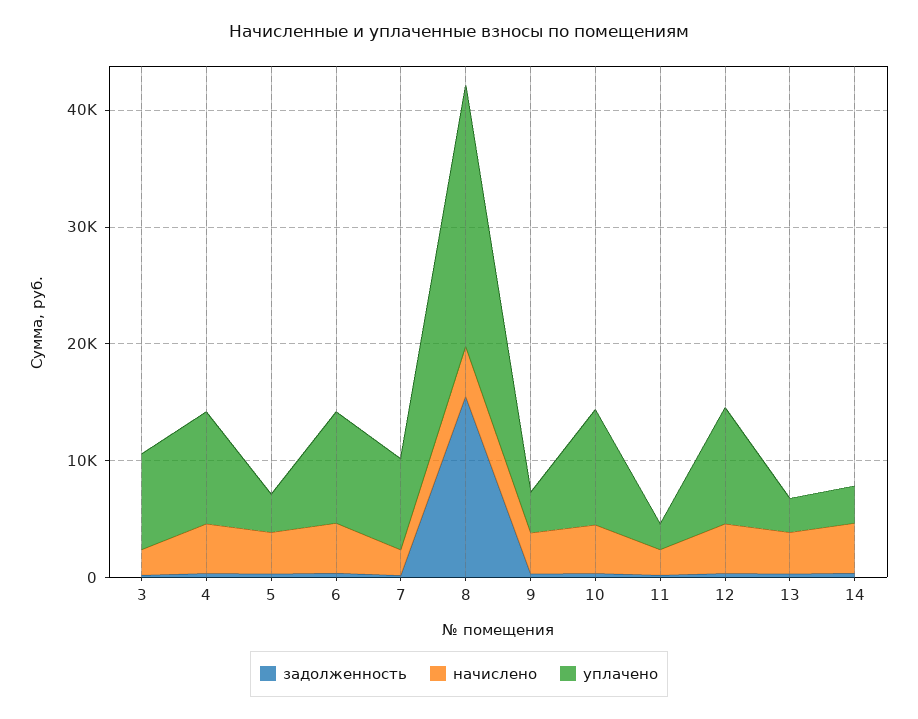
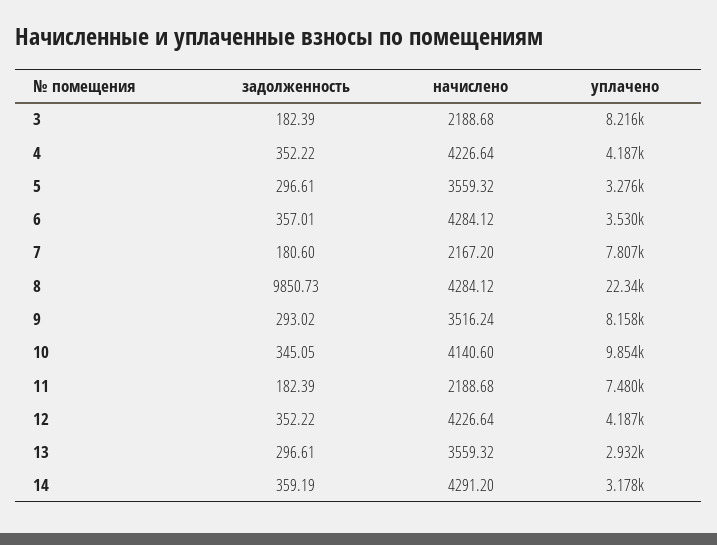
  {
    "задолженность": {
      "3": 182.39,
      "4": 352.22,
      "5": 296.61,
      "6": 357.01,
      "7": 180.6,
-     "8": 16000,
+     "8": 9850.73,
      "9": 293.02,
      "10": 345.05,
      "11": 182.39,
      "12": 352.22,
      "13": 296.61,
      "14": 359.19
    },
    "начислено": {
      "3": 2188.68,
      "4": 4226.64,
      "5": 3559.32,
      "6": 4284.12,
      "7": 2167.2,
      "8": 4284.12,
      "9": 3516.24,
      "10": 4140.6,
      "11": 2188.68,
      "12": 4226.64,
      "13": 3559.32,
      "14": 4291.2
    },
    "уплачено": {
      "3": 8216,
-     "4": 10000,
+     "4": 4187,
      "5": 3276,
-     "6": 10000,
+     "6": 3530,
      "7": 7807,
      "8": 22340,
-     "9": 4000,
+     "9": 8158,
      "10": 9854,
-     "11": 2000,
+     "11": 7480,
-     "12": 10000,
+     "12": 4187,
      "13": 2932,
      "14": 3178
    }
  }

